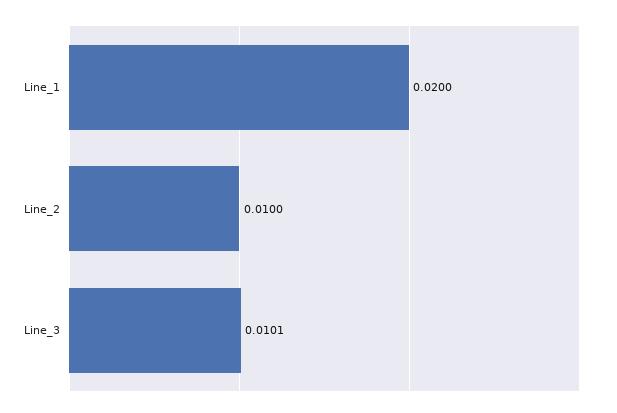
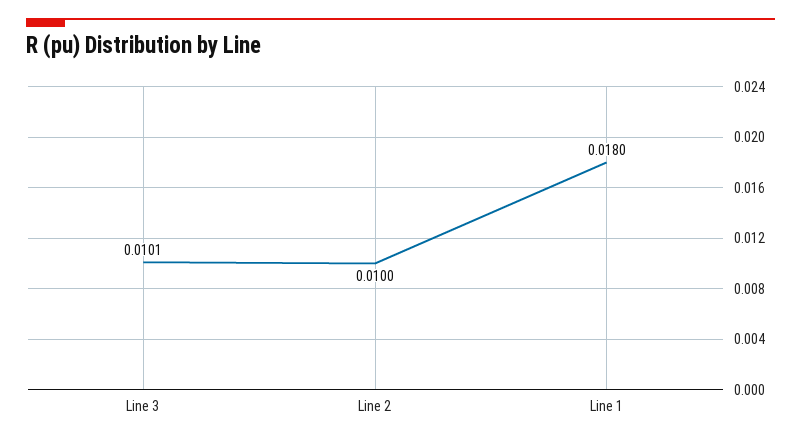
  {
-   "Line_1": 0.02,
+   "Line_1": 0.018,
    "Line_2": 0.01,
    "Line_3": 0.0101
  }

